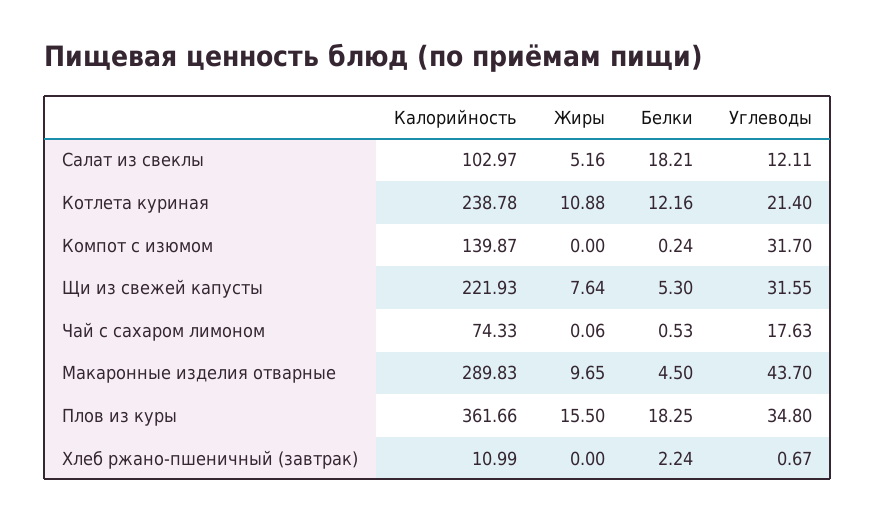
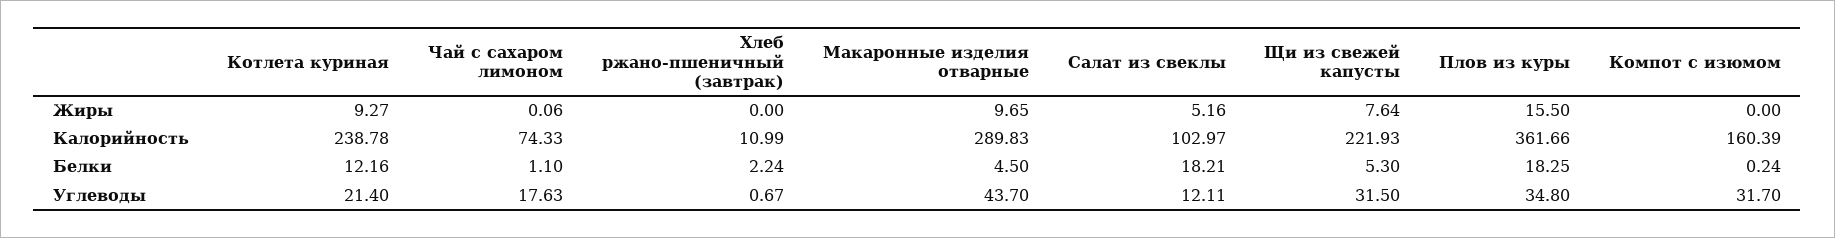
  {
    "Калорийность": {
      "Салат из свеклы": 102.97,
      "Котлета куриная": 238.78,
-     "Компот с изюмом": 139.87,
+     "Компот с изюмом": 160.39,
      "Щи из свежей капусты": 221.93,
      "Чай с сахаром лимоном": 74.33,
      "Макаронные изделия отварные": 289.83,
      "Плов из куры": 361.66,
      "Хлеб ржано-пшеничный (завтрак)": 10.99
    },
    "Жиры": {
      "Салат из свеклы": 5.16,
-     "Котлета куриная": 10.88,
+     "Котлета куриная": 9.27,
      "Компот с изюмом": 0,
      "Щи из свежей капусты": 7.64,
      "Чай с сахаром лимоном": 0.06,
      "Макаронные изделия отварные": 9.65,
      "Плов из куры": 15.5,
      "Хлеб ржано-пшеничный (завтрак)": 0
    },
    "Белки": {
      "Салат из свеклы": 18.21,
      "Котлета куриная": 12.16,
      "Компот с изюмом": 0.24,
      "Щи из свежей капусты": 5.3,
-     "Чай с сахаром лимоном": 0.53,
+     "Чай с сахаром лимоном": 1.1,
      "Макаронные изделия отварные": 4.5,
      "Плов из куры": 18.25,
      "Хлеб ржано-пшеничный (завтрак)": 2.24
    },
    "Углеводы": {
      "Салат из свеклы": 12.11,
      "Котлета куриная": 21.4,
      "Компот с изюмом": 31.7,
-     "Щи из свежей капусты": 31.55,
+     "Щи из свежей капусты": 31.5,
      "Чай с сахаром лимоном": 17.63,
      "Макаронные изделия отварные": 43.7,
      "Плов из куры": 34.8,
      "Хлеб ржано-пшеничный (завтрак)": 0.67
    }
  }

